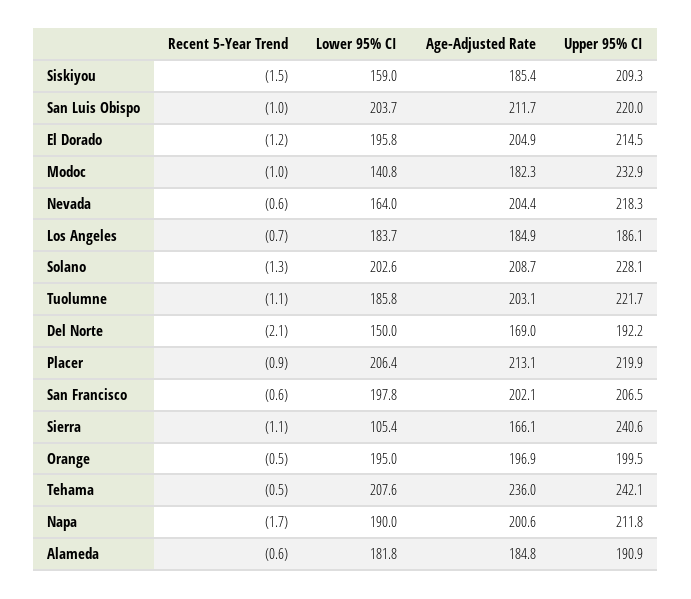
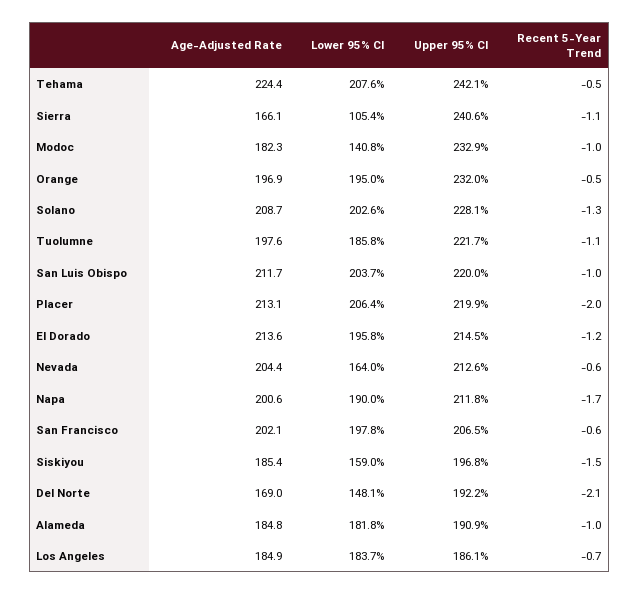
  {
    "Recent 5-Year Trend": {
      "Siskiyou": -1.5,
      "San Luis Obispo": -1,
      "El Dorado": -1.2,
      "Modoc": -1,
      "Nevada": -0.6,
      "Los Angeles": -0.7,
      "Solano": -1.3,
      "Tuolumne": -1.1,
      "Del Norte": -2.1,
-     "Placer": -0.9,
+     "Placer": -2,
      "San Francisco": -0.6,
      "Sierra": -1.1,
      "Orange": -0.5,
      "Tehama": -0.5,
      "Napa": -1.7,
-     "Alameda": -0.6
+     "Alameda": -1
    },
    "Lower 95% CI": {
      "Siskiyou": 159,
      "San Luis Obispo": 203.7,
      "El Dorado": 195.8,
      "Modoc": 140.8,
      "Nevada": 164,
      "Los Angeles": 183.7,
      "Solano": 202.6,
      "Tuolumne": 185.8,
-     "Del Norte": 150,
+     "Del Norte": 148.1,
      "Placer": 206.4,
      "San Francisco": 197.8,
      "Sierra": 105.4,
      "Orange": 195,
      "Tehama": 207.6,
      "Napa": 190,
      "Alameda": 181.8
    },
    "Age-Adjusted Rate": {
      "Siskiyou": 185.4,
      "San Luis Obispo": 211.7,
-     "El Dorado": 204.9,
+     "El Dorado": 213.6,
      "Modoc": 182.3,
      "Nevada": 204.4,
      "Los Angeles": 184.9,
      "Solano": 208.7,
-     "Tuolumne": 203.1,
+     "Tuolumne": 197.6,
      "Del Norte": 169,
      "Placer": 213.1,
      "San Francisco": 202.1,
      "Sierra": 166.1,
      "Orange": 196.9,
-     "Tehama": 236,
+     "Tehama": 224.4,
      "Napa": 200.6,
      "Alameda": 184.8
    },
    "Upper 95% CI": {
-     "Siskiyou": 209.3,
+     "Siskiyou": 196.8,
      "San Luis Obispo": 220,
      "El Dorado": 214.5,
      "Modoc": 232.9,
-     "Nevada": 218.3,
+     "Nevada": 212.6,
      "Los Angeles": 186.1,
      "Solano": 228.1,
      "Tuolumne": 221.7,
      "Del Norte": 192.2,
      "Placer": 219.9,
      "San Francisco": 206.5,
      "Sierra": 240.6,
-     "Orange": 199.5,
+     "Orange": 232,
      "Tehama": 242.1,
      "Napa": 211.8,
      "Alameda": 190.9
    }
  }

